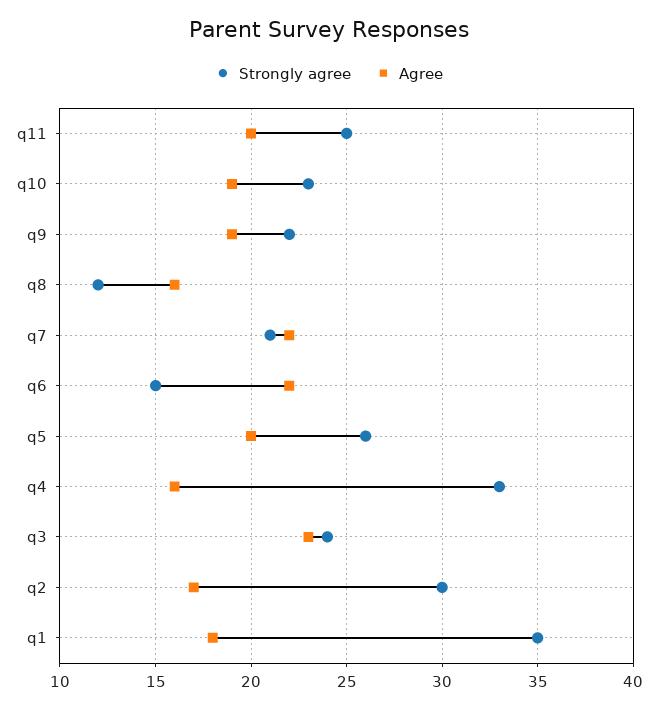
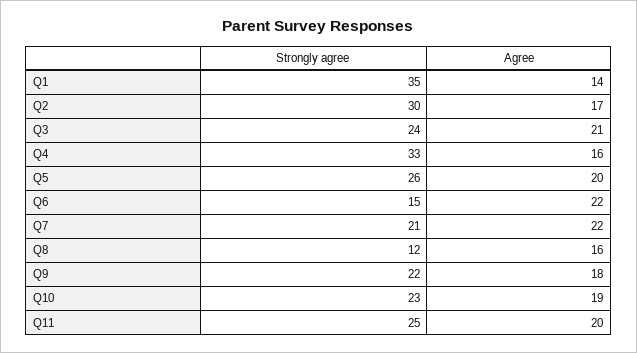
  {
    "Strongly agree": {
      "q11": 25,
      "q10": 23,
      "q9": 22,
      "q8": 12,
      "q7": 21,
      "q6": 15,
      "q5": 26,
      "q4": 33,
      "q3": 24,
      "q2": 30,
      "q1": 35
    },
    "Agree": {
      "q11": 20,
      "q10": 19,
-     "q9": 19,
+     "q9": 18,
      "q8": 16,
      "q7": 22,
      "q6": 22,
      "q5": 20,
      "q4": 16,
-     "q3": 23,
+     "q3": 21,
      "q2": 17,
-     "q1": 18
+     "q1": 14
    }
  }

